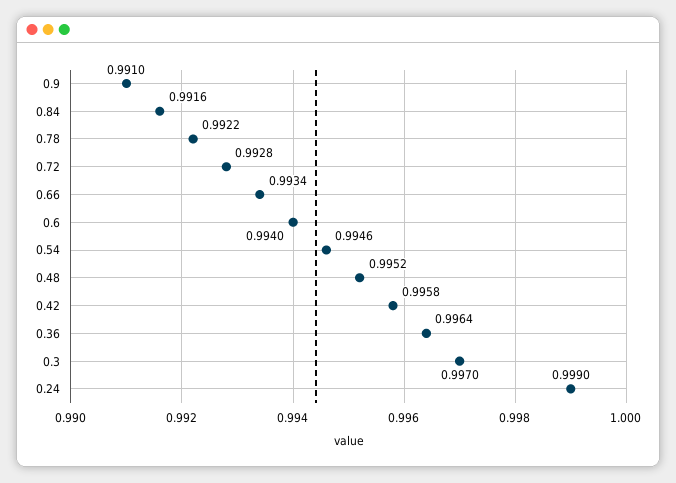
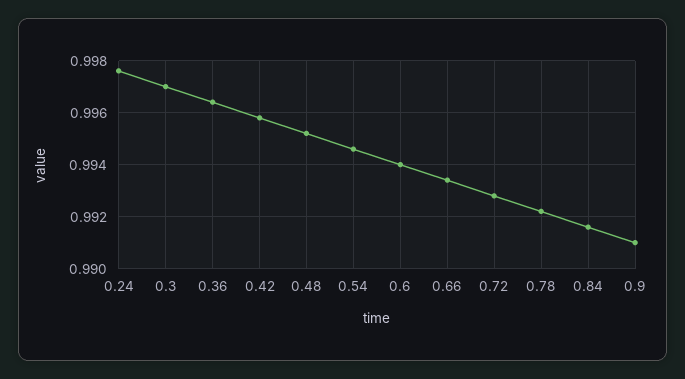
  {
    "0.9": 0.991,
    "0.84": 0.9916,
    "0.78": 0.9922,
    "0.72": 0.9928,
    "0.66": 0.9934,
    "0.6": 0.994,
    "0.54": 0.9946,
    "0.48": 0.9952,
    "0.42": 0.9958,
    "0.36": 0.9964,
    "0.3": 0.997,
-   "0.24": 0.999
+   "0.24": 0.9975
  }

